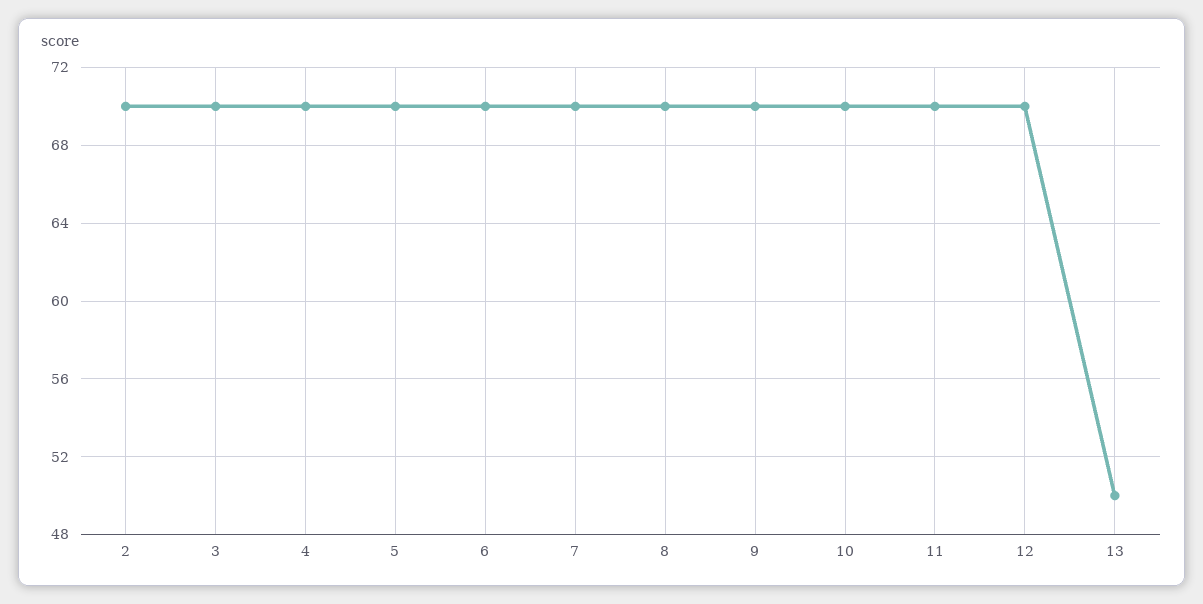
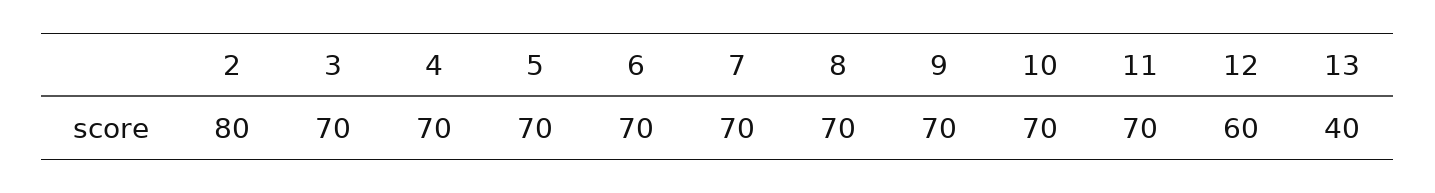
  {
-   "2": 70,
+   "2": 80,
    "3": 70,
    "4": 70,
    "5": 70,
    "6": 70,
    "7": 70,
    "8": 70,
    "9": 70,
    "10": 70,
    "11": 70,
-   "12": 70,
+   "12": 60,
-   "13": 50
+   "13": 40
  }

